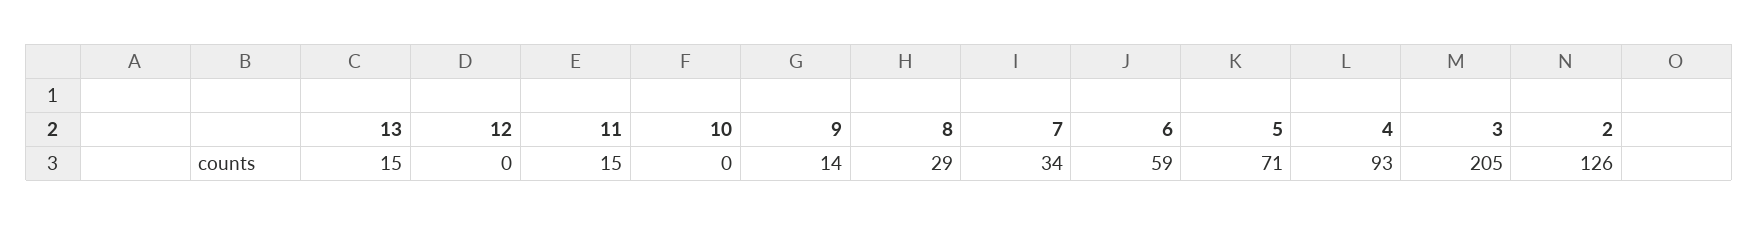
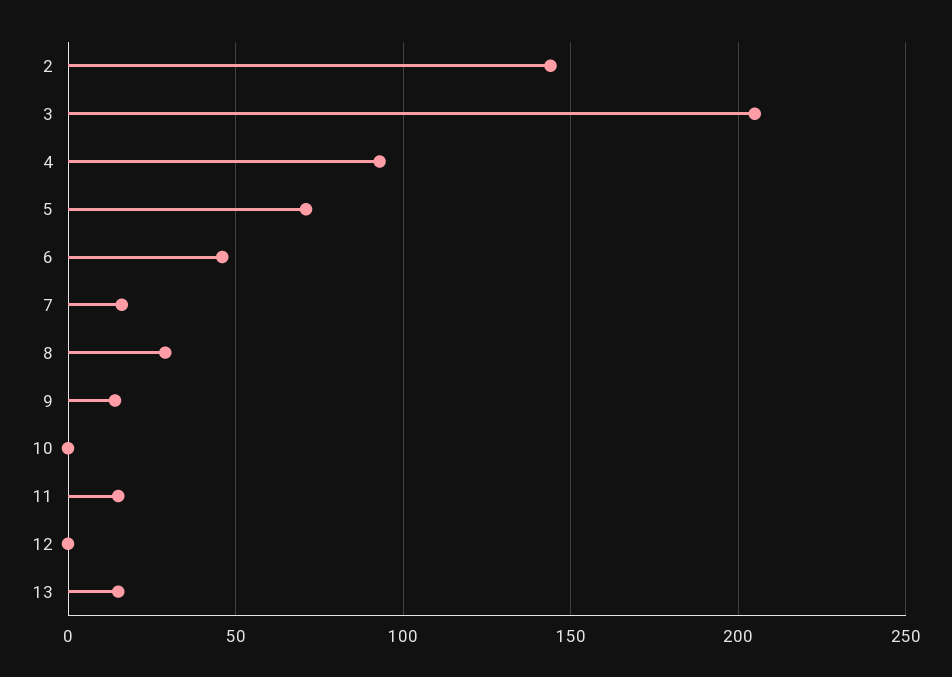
  {
    "13": 15,
    "12": 0,
    "11": 15,
    "10": 0,
    "9": 14,
    "8": 29,
-   "7": 34,
+   "7": 15,
-   "6": 59,
+   "6": 45,
    "5": 71,
    "4": 93,
    "3": 205,
-   "2": 126
+   "2": 145
  }

